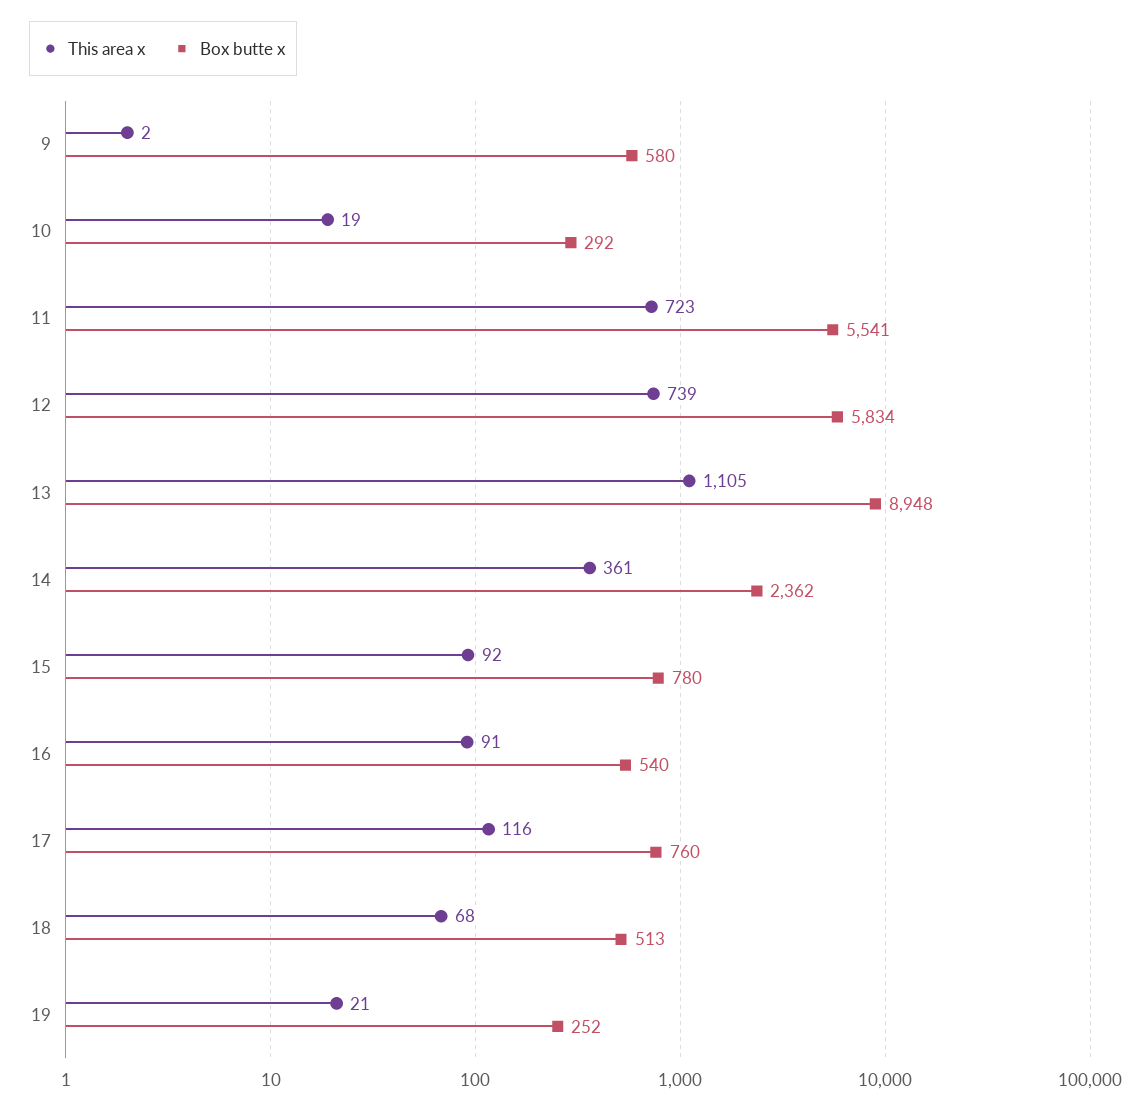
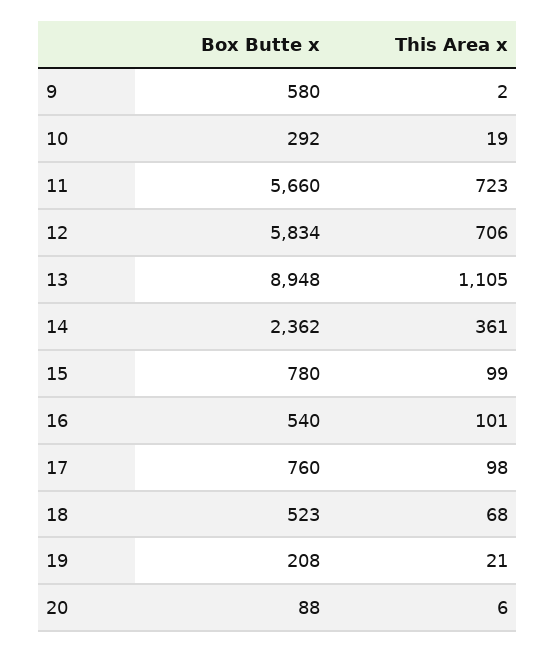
  {
    "This area x": {
      "9": 2,
      "10": 19,
      "11": 723,
-     "12": 739,
+     "12": 706,
      "13": 1105,
      "14": 361,
-     "15": 92,
+     "15": 99,
-     "16": 91,
+     "16": 101,
-     "17": 116,
+     "17": 98,
      "18": 68,
-     "19": 21
+     "19": 21,
+     "20": 6
    },
    "Box butte x": {
      "9": 580,
      "10": 292,
-     "11": 5541,
+     "11": 5660,
      "12": 5834,
      "13": 8948,
      "14": 2362,
      "15": 780,
      "16": 540,
      "17": 760,
-     "18": 513,
+     "18": 523,
-     "19": 252
+     "19": 208,
+     "20": 88
    }
  }

